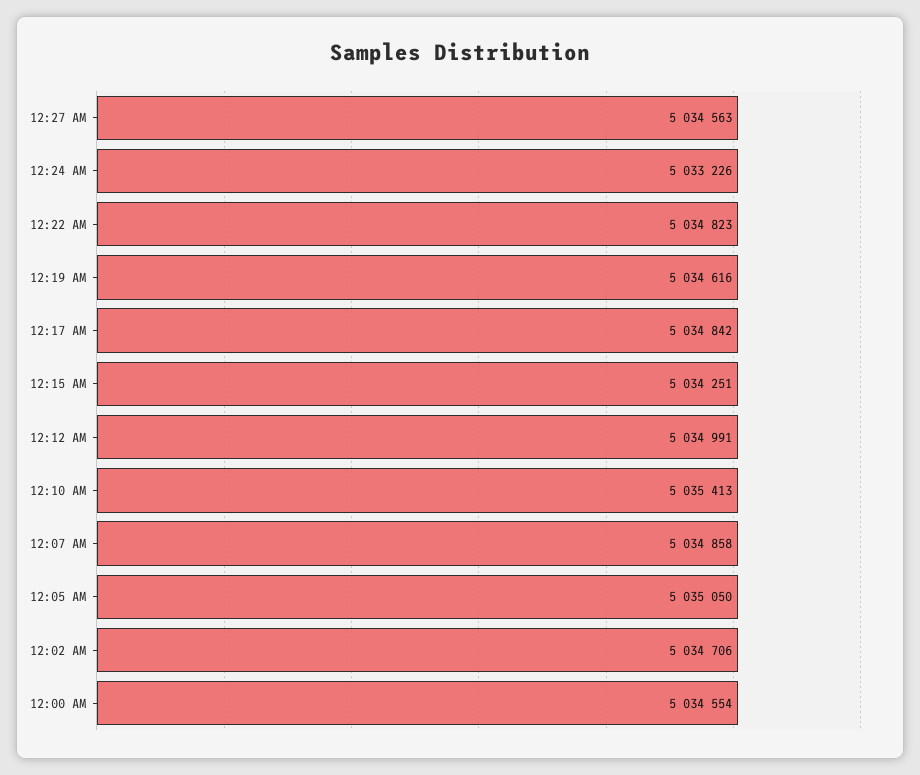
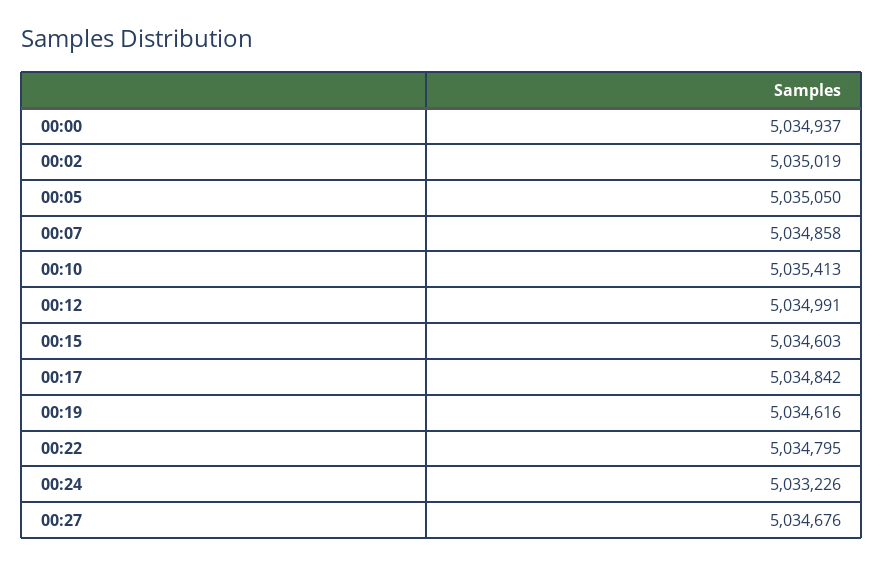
  {
-   "12:27 AM": 5034563,
+   "12:27 AM": 5034676,
    "12:24 AM": 5033226,
-   "12:22 AM": 5034823,
+   "12:22 AM": 5034795,
    "12:19 AM": 5034616,
    "12:17 AM": 5034842,
-   "12:15 AM": 5034251,
+   "12:15 AM": 5034603,
    "12:12 AM": 5034991,
    "12:10 AM": 5035413,
    "12:07 AM": 5034858,
    "12:05 AM": 5035050,
-   "12:02 AM": 5034706,
+   "12:02 AM": 5035019,
-   "12:00 AM": 5034554
+   "12:00 AM": 5034937
  }

